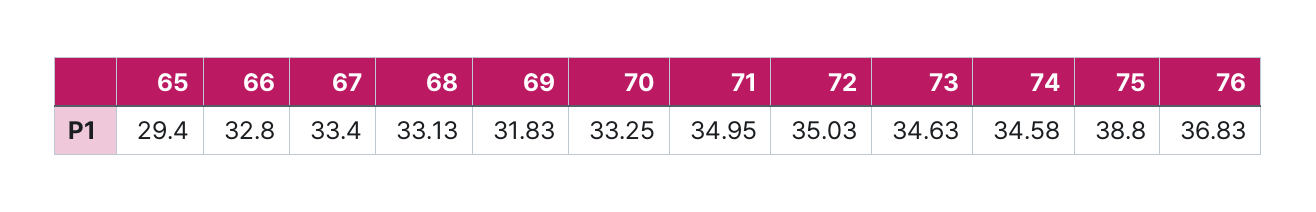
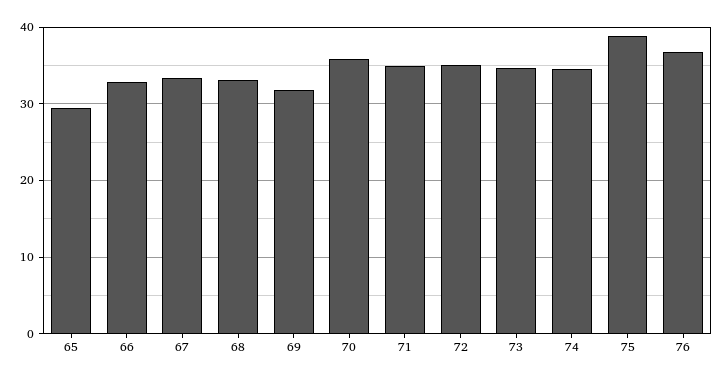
  {
    "65": 29.4,
    "66": 32.8,
    "67": 33.4,
    "68": 33.13,
    "69": 31.83,
-   "70": 33.25,
+   "70": 36,
    "71": 34.95,
    "72": 35.03,
    "73": 34.63,
    "74": 34.58,
    "75": 38.8,
    "76": 36.83
  }

